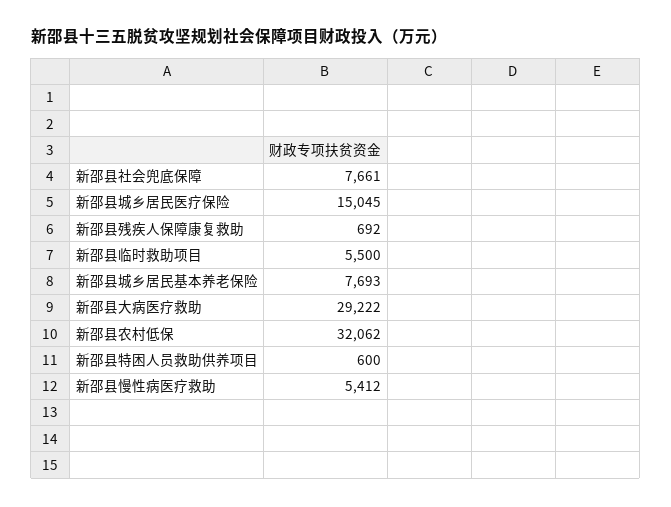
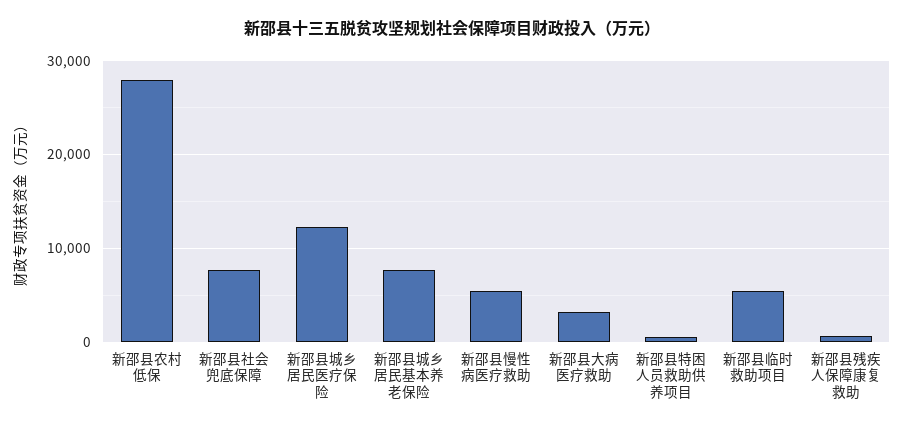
  {
    "新邵县社会兜底保障": 7661,
-   "新邵县城乡居民医疗保险": 15045,
+   "新邵县城乡居民医疗保险": 12000,
    "新邵县残疾人保障康复救助": 692,
    "新邵县临时救助项目": 5500,
    "新邵县城乡居民基本养老保险": 7693,
-   "新邵县大病医疗救助": 29222,
+   "新邵县大病医疗救助": 3000,
-   "新邵县农村低保": 32062,
+   "新邵县农村低保": 28000,
    "新邵县特困人员救助供养项目": 600,
    "新邵县慢性病医疗救助": 5412
  }

